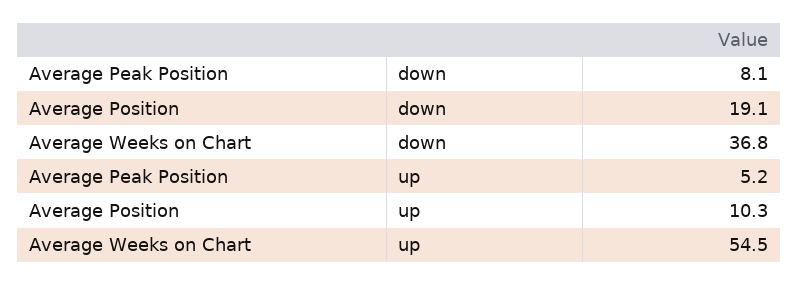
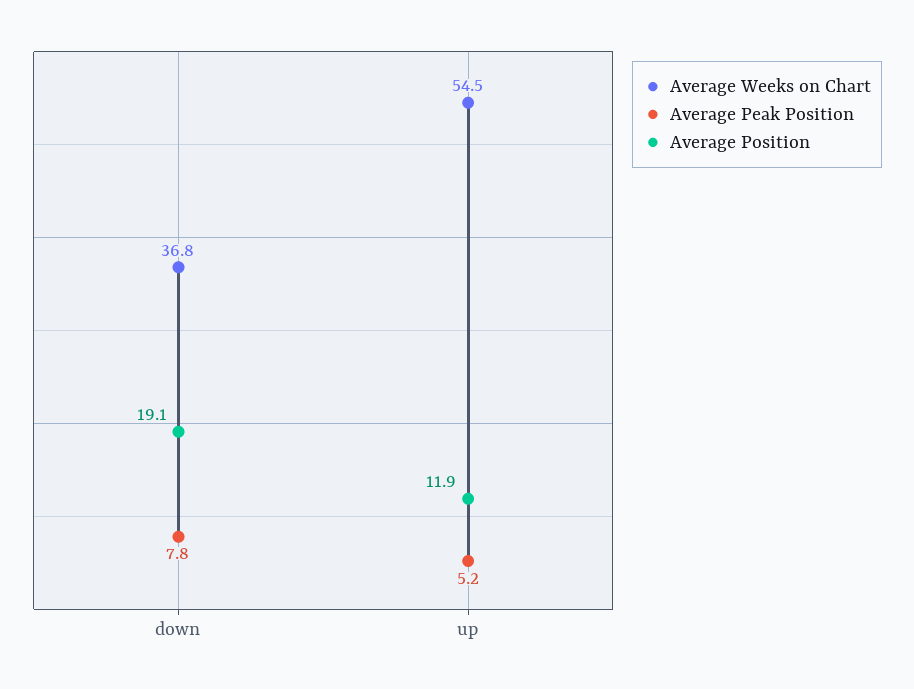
  {
    "Average Peak Position": {
-     "down": 8.1,
+     "down": 7.8,
      "up": 5.2
    },
    "Average Position": {
      "down": 19.1,
-     "up": 10.3
+     "up": 11.9
    },
    "Average Weeks on Chart": {
      "down": 36.8,
      "up": 54.5
    }
  }

